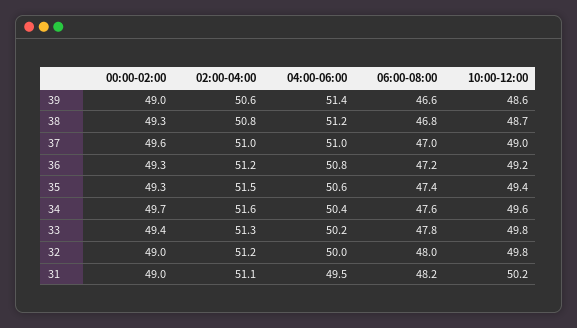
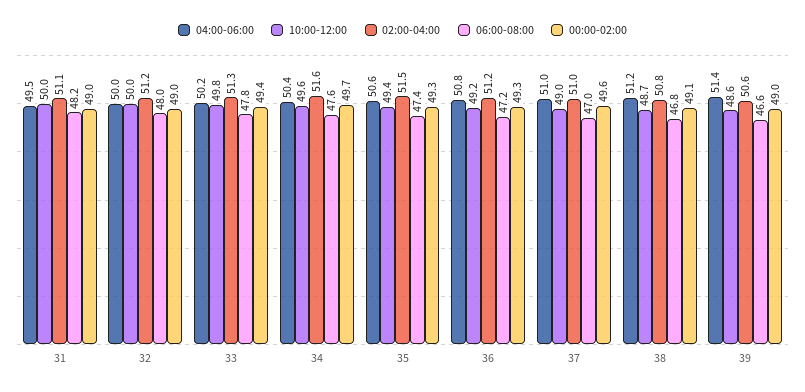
  {
    "00:00-02:00": {
      "39": 49,
-     "38": 49.3,
+     "38": 49.1,
      "37": 49.6,
      "36": 49.3,
      "35": 49.3,
      "34": 49.7,
      "33": 49.4,
      "32": 49,
      "31": 49
    },
    "02:00-04:00": {
      "39": 50.6,
      "38": 50.8,
      "37": 51,
      "36": 51.2,
      "35": 51.5,
      "34": 51.6,
      "33": 51.3,
      "32": 51.2,
      "31": 51.1
    },
    "04:00-06:00": {
      "39": 51.4,
      "38": 51.2,
      "37": 51,
      "36": 50.8,
      "35": 50.6,
      "34": 50.4,
      "33": 50.2,
      "32": 50,
      "31": 49.5
    },
    "06:00-08:00": {
      "39": 46.6,
      "38": 46.8,
      "37": 47,
      "36": 47.2,
      "35": 47.4,
      "34": 47.6,
      "33": 47.8,
      "32": 48,
      "31": 48.2
    },
    "10:00-12:00": {
      "39": 48.6,
      "38": 48.7,
      "37": 49,
      "36": 49.2,
      "35": 49.4,
      "34": 49.6,
      "33": 49.8,
-     "32": 49.8,
+     "32": 50,
-     "31": 50.2
+     "31": 50
    }
  }

